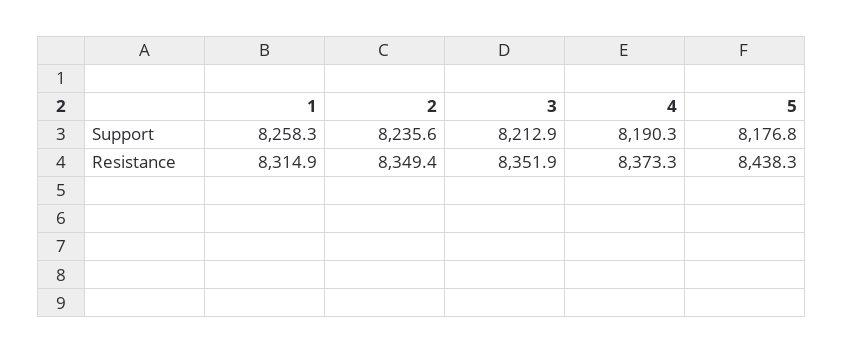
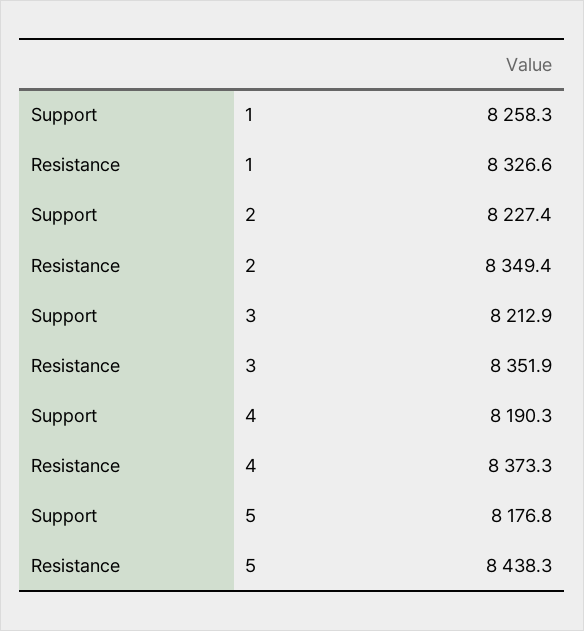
  {
    "1": {
      "Support": 8258.3,
-     "Resistance": 8314.9
+     "Resistance": 8326.6
    },
    "2": {
-     "Support": 8235.6,
+     "Support": 8227.4,
      "Resistance": 8349.4
    },
    "3": {
      "Support": 8212.9,
      "Resistance": 8351.9
    },
    "4": {
      "Support": 8190.3,
      "Resistance": 8373.3
    },
    "5": {
      "Support": 8176.8,
      "Resistance": 8438.3
    }
  }

